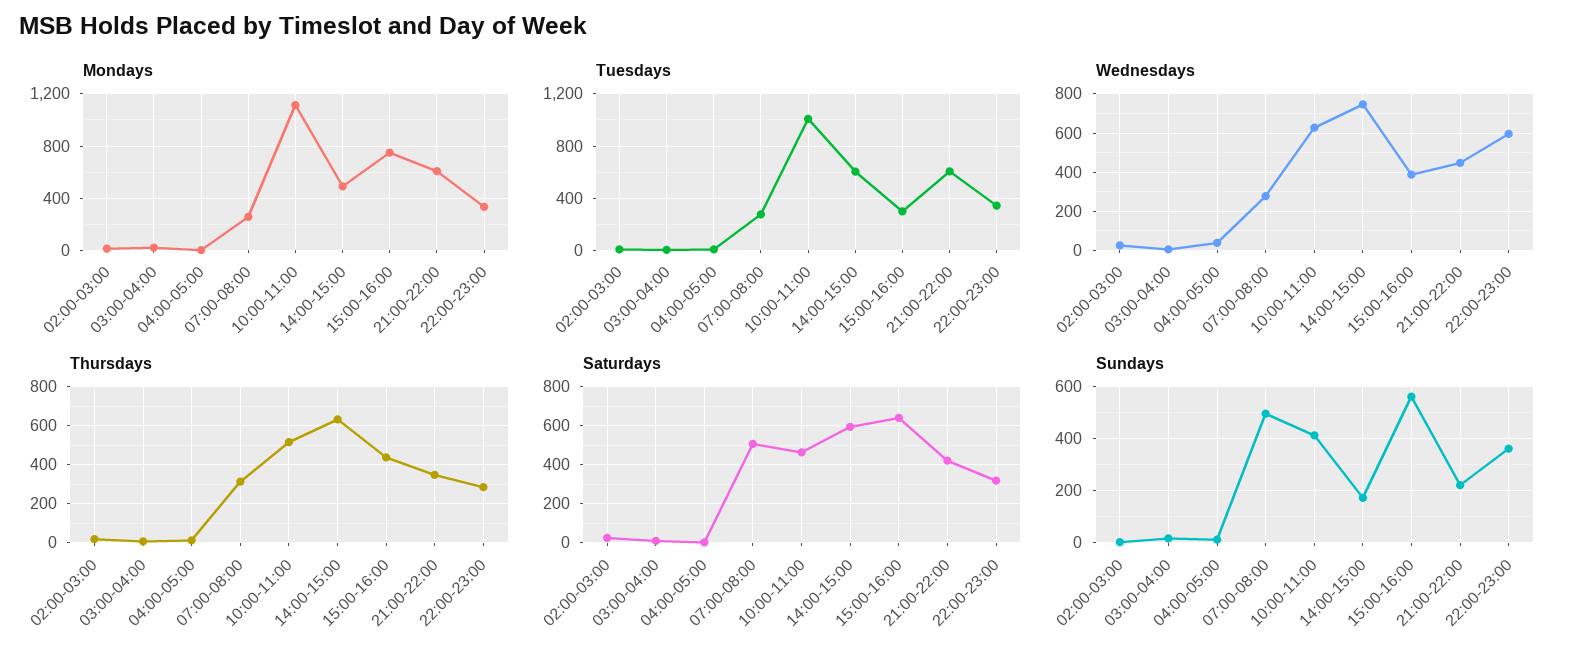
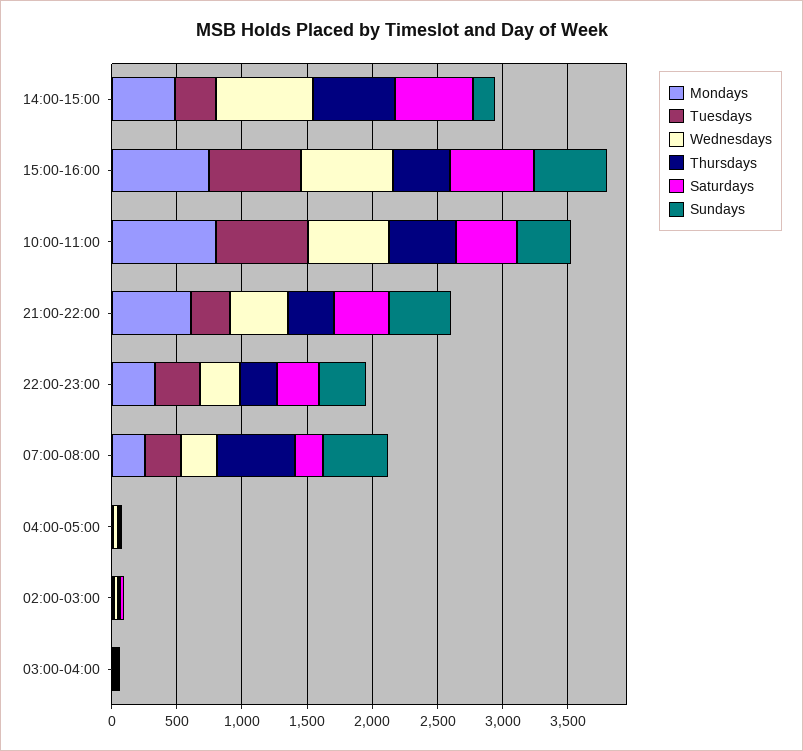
  {
    "Mondays": {
      "02:00-03:00": 0,
      "03:00-04:00": 0,
      "04:00-05:00": 0,
      "07:00-08:00": 250,
-     "10:00-11:00": 1100,
+     "10:00-11:00": 800,
      "14:00-15:00": 500,
      "15:00-16:00": 750,
      "21:00-22:00": 600,
      "22:00-23:00": 350
    },
    "Tuesdays": {
      "02:00-03:00": 0,
      "03:00-04:00": 0,
      "04:00-05:00": 0,
      "07:00-08:00": 300,
-     "10:00-11:00": 1000,
+     "10:00-11:00": 700,
-     "14:00-15:00": 600,
+     "14:00-15:00": 300,
-     "15:00-16:00": 300,
+     "15:00-16:00": 700,
-     "21:00-22:00": 600,
+     "21:00-22:00": 300,
      "22:00-23:00": 350
    },
    "Wednesdays": {
      "02:00-03:00": 50,
      "03:00-04:00": 0,
      "04:00-05:00": 50,
      "07:00-08:00": 300,
      "10:00-11:00": 650,
      "14:00-15:00": 750,
-     "15:00-16:00": 400,
+     "15:00-16:00": 700,
      "21:00-22:00": 450,
-     "22:00-23:00": 600
+     "22:00-23:00": 300
    },
    "Thursdays": {
      "02:00-03:00": 0,
      "03:00-04:00": 0,
      "04:00-05:00": 0,
-     "07:00-08:00": 300,
+     "07:00-08:00": 600,
      "10:00-11:00": 500,
      "14:00-15:00": 650,
      "15:00-16:00": 450,
      "21:00-22:00": 350,
      "22:00-23:00": 300
    },
    "Saturdays": {
      "02:00-03:00": 50,
      "03:00-04:00": 0,
      "04:00-05:00": 0,
-     "07:00-08:00": 500,
+     "07:00-08:00": 200,
      "10:00-11:00": 450,
      "14:00-15:00": 600,
      "15:00-16:00": 650,
      "21:00-22:00": 400,
      "22:00-23:00": 300
    },
    "Sundays": {
      "02:00-03:00": 0,
      "03:00-04:00": 25,
      "04:00-05:00": 25,
      "07:00-08:00": 500,
      "10:00-11:00": 400,
      "14:00-15:00": 175,
      "15:00-16:00": 550,
-     "21:00-22:00": 225,
+     "21:00-22:00": 500,
      "22:00-23:00": 350
    }
  }

